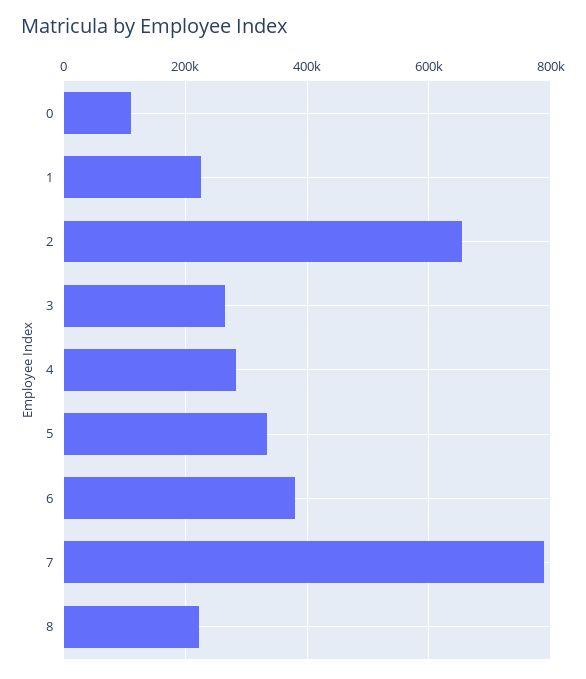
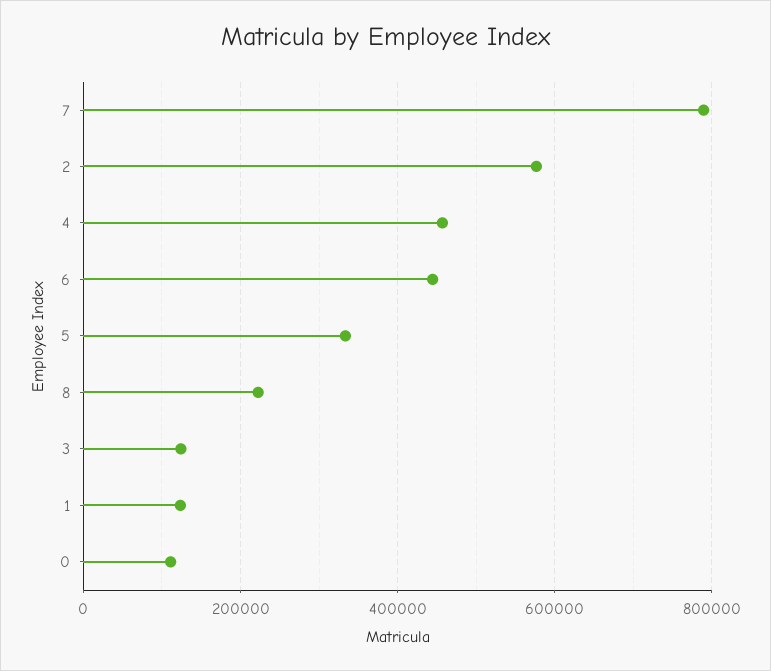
  {
    "0": 120000,
-   "1": 220000,
+   "1": 120000,
-   "2": 660000,
+   "2": 580000,
-   "3": 260000,
+   "3": 120000,
-   "4": 280000,
+   "4": 460000,
    "5": 340000,
-   "6": 380000,
+   "6": 440000,
    "7": 780000,
    "8": 220000
  }

